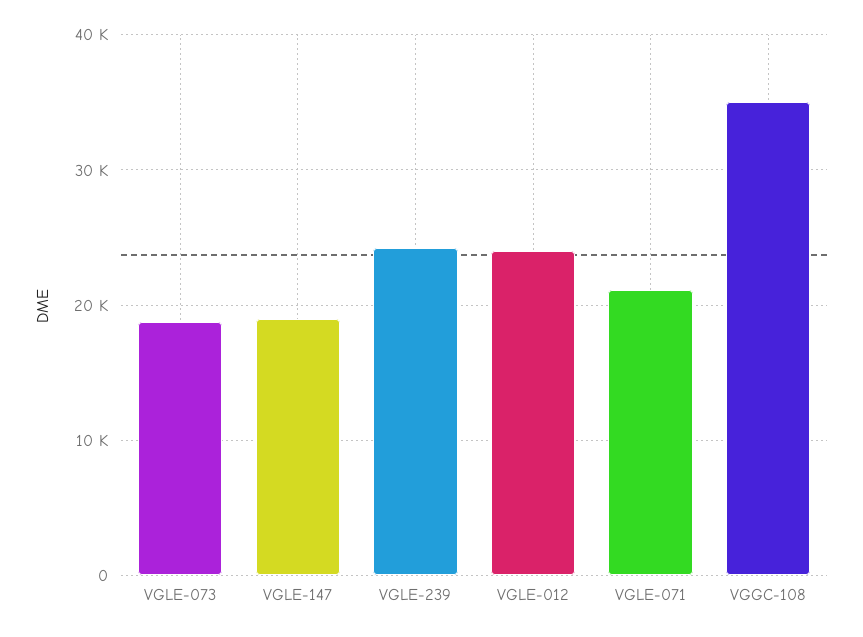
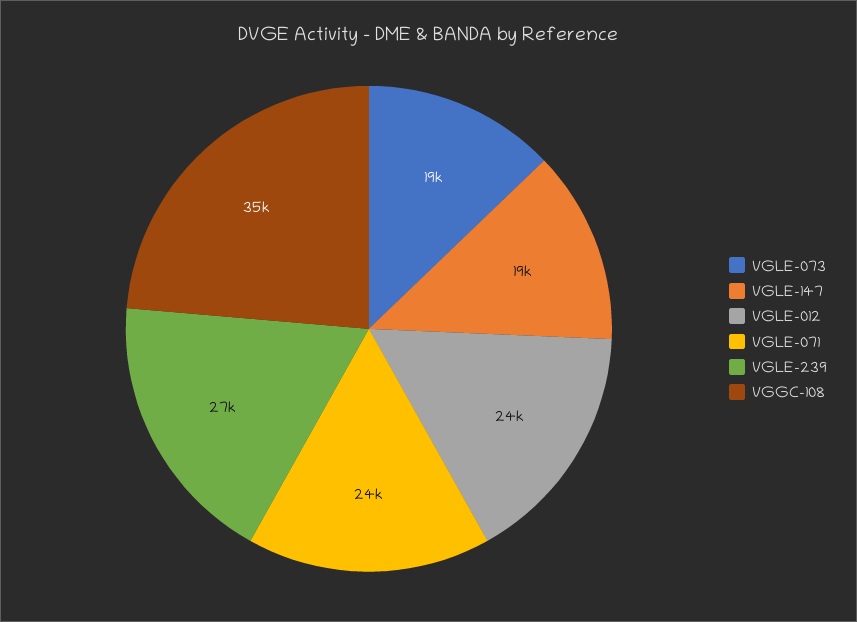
  {
    "VGLE-073": 19000,
    "VGLE-147": 19000,
-   "VGLE-239": 24000,
+   "VGLE-239": 27000,
    "VGLE-012": 24000,
-   "VGLE-071": 21000,
+   "VGLE-071": 24000,
    "VGGC-108": 35000
  }

